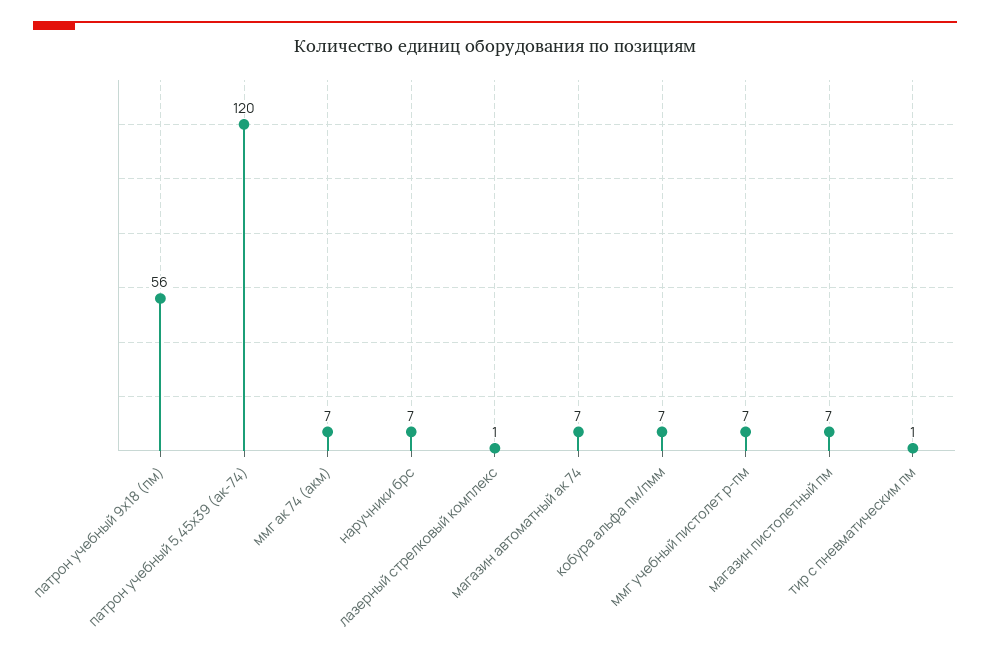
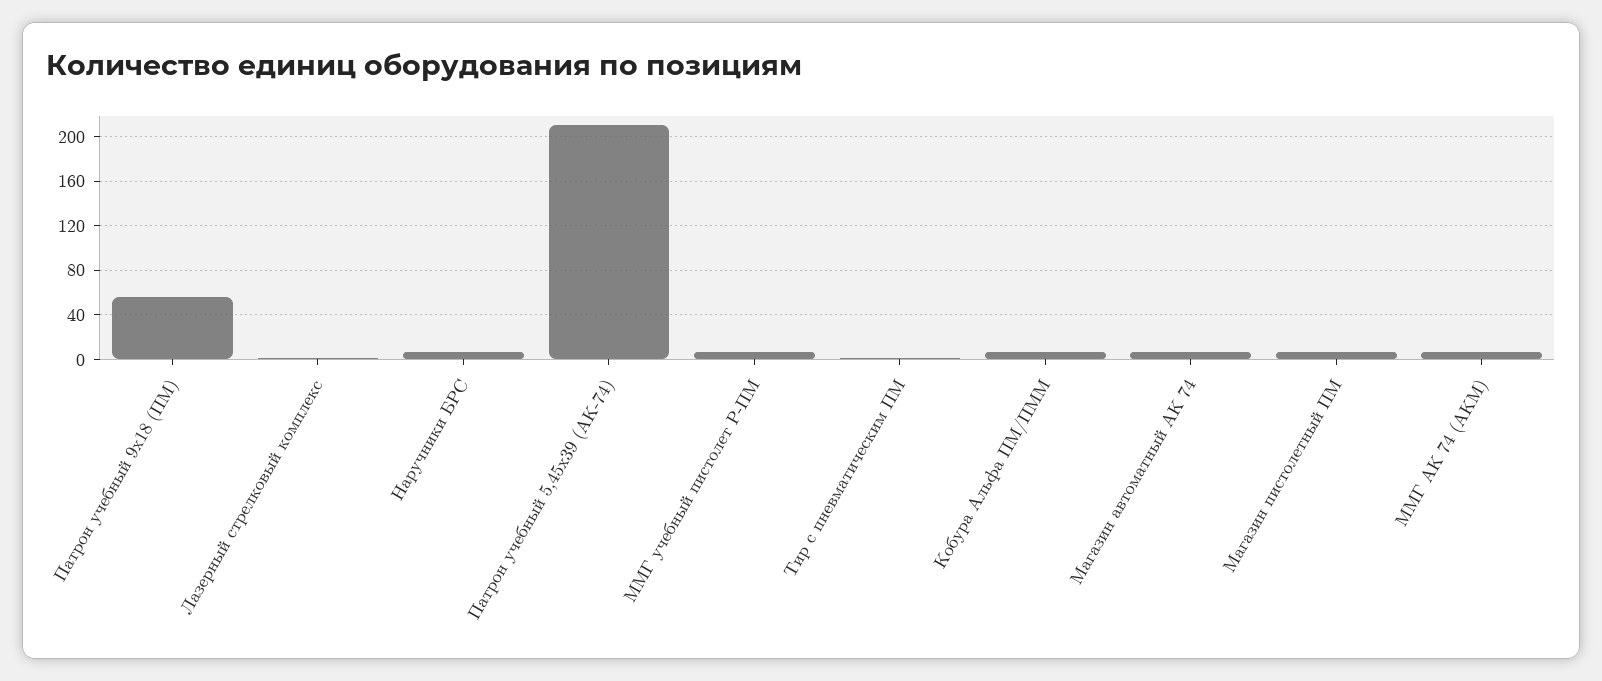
  {
    "патрон учебный 9x18 (пм)": 56,
-   "патрон учебный 5,45x39 (ак-74)": 120,
+   "патрон учебный 5,45x39 (ак-74)": 210,
    "ммг ак 74 (акм)": 7,
    "наручники брс": 7,
    "лазерный стрелковый комплекс": 1,
    "магазин автоматный ак 74": 7,
    "кобура альфа пм/пмм": 7,
    "ммг учебный пистолет р-пм": 7,
    "магазин пистолетный пм": 7,
    "тир с пневматическим пм": 1
  }

